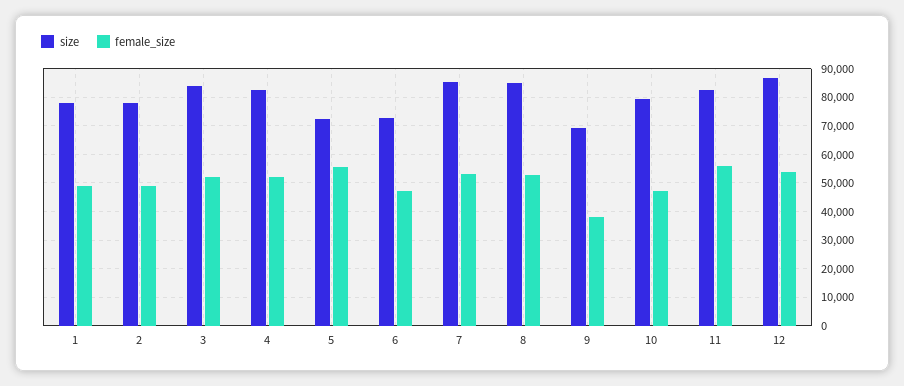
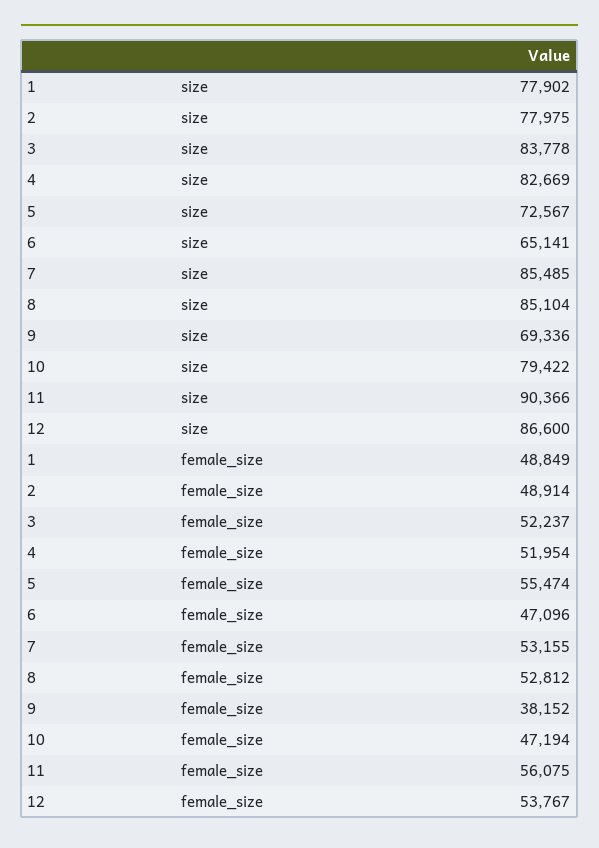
  {
    "size": {
      "1": 77902,
      "2": 77975,
      "3": 83778,
      "4": 82669,
      "5": 72567,
-     "6": 72500,
+     "6": 65141,
      "7": 85485,
      "8": 85104,
      "9": 69336,
      "10": 79422,
-     "11": 82500,
+     "11": 90366,
      "12": 86600
    },
    "female_size": {
      "1": 48849,
      "2": 48914,
      "3": 52237,
      "4": 51954,
      "5": 55474,
      "6": 47096,
      "7": 53155,
      "8": 52812,
      "9": 38152,
      "10": 47194,
      "11": 56075,
      "12": 53767
    }
  }

